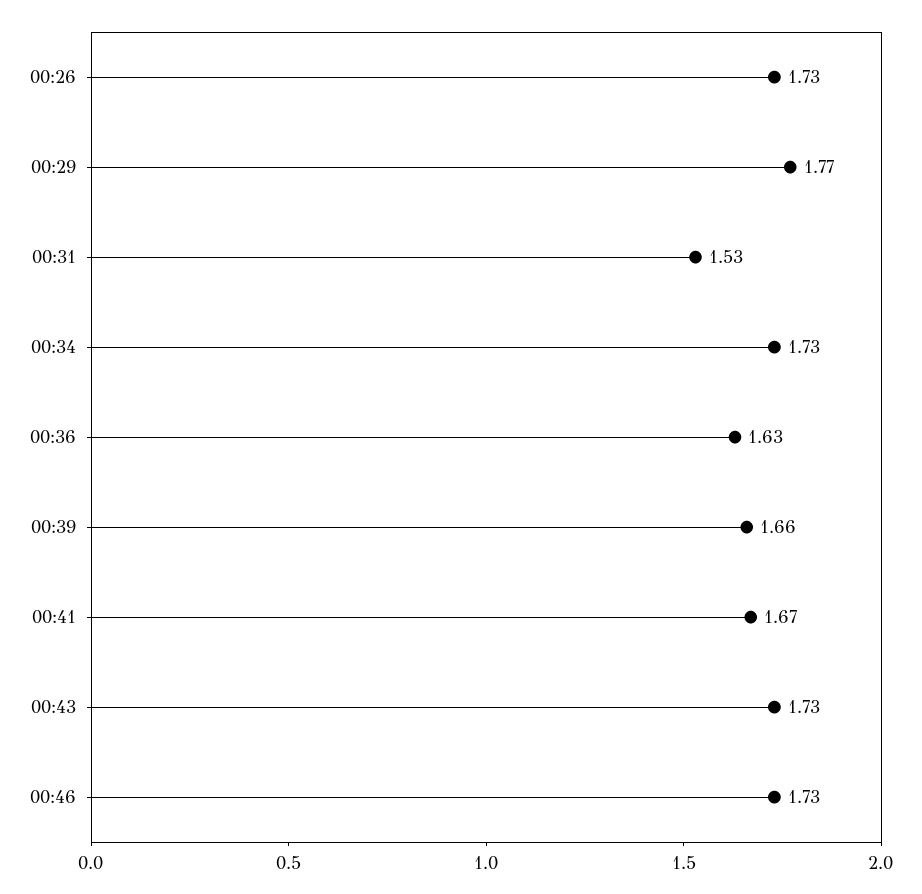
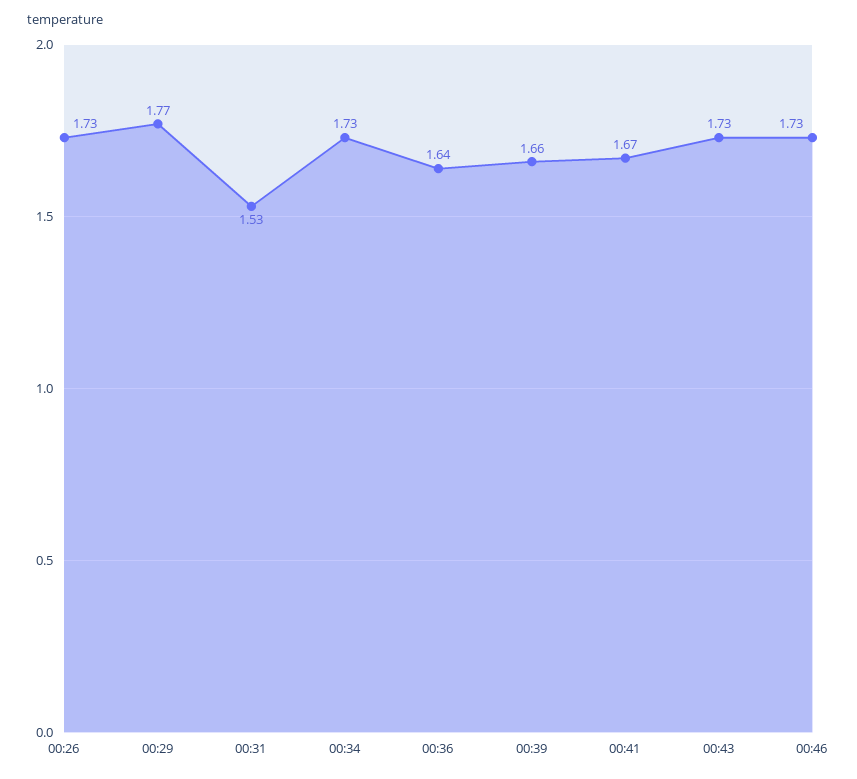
  {
    "00:26": 1.73,
    "00:29": 1.77,
    "00:31": 1.53,
    "00:34": 1.73,
-   "00:36": 1.63,
+   "00:36": 1.64,
    "00:39": 1.66,
    "00:41": 1.67,
    "00:43": 1.73,
    "00:46": 1.73
  }

